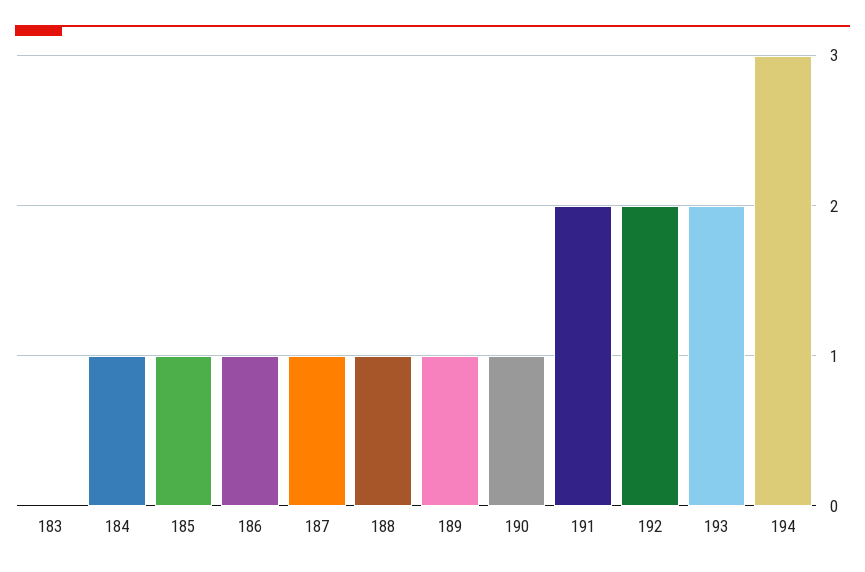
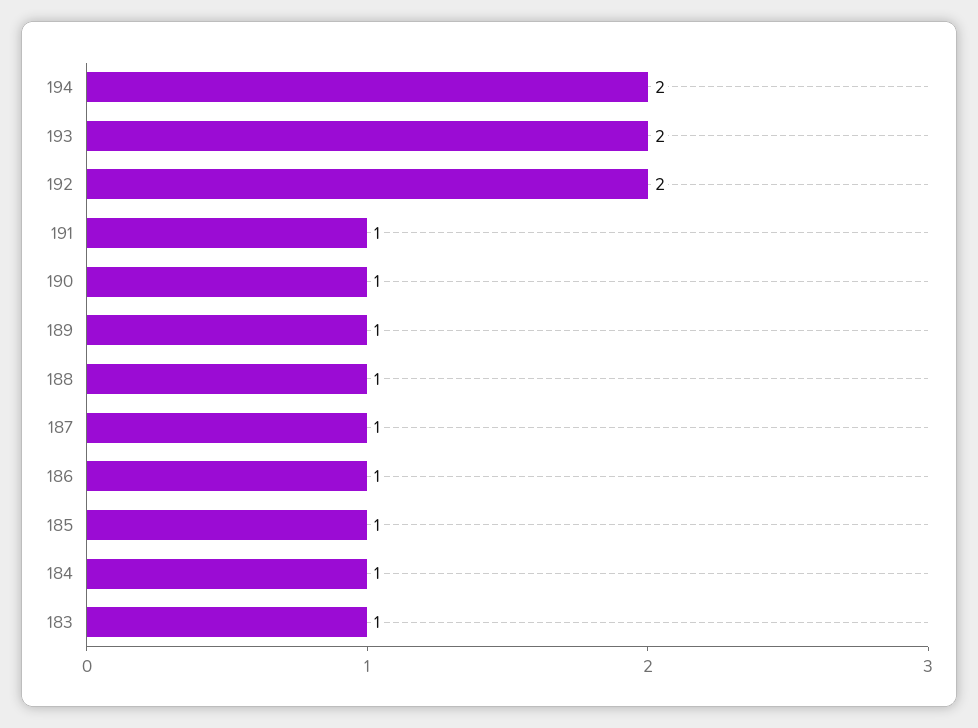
  {
-   "183": 0,
+   "183": 1,
    "184": 1,
    "185": 1,
    "186": 1,
    "187": 1,
    "188": 1,
    "189": 1,
    "190": 1,
-   "191": 2,
+   "191": 1,
    "192": 2,
    "193": 2,
-   "194": 3
+   "194": 2
  }

